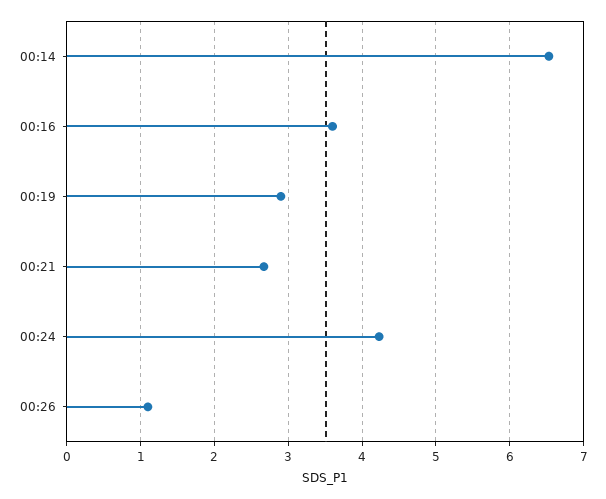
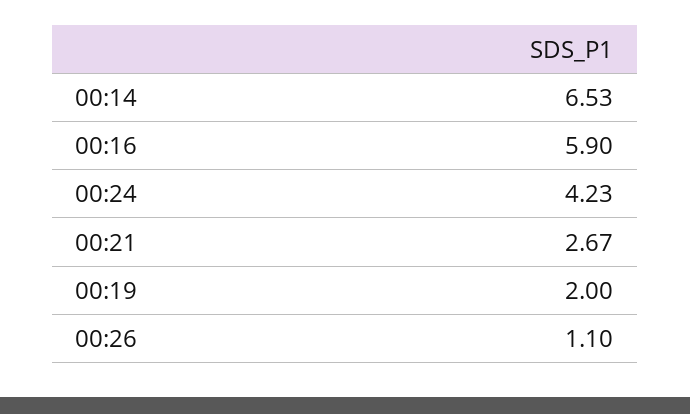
  {
    "00:14": 6.53,
-   "00:16": 3.6,
+   "00:16": 5.9,
-   "00:19": 2.9,
+   "00:19": 2,
    "00:21": 2.67,
    "00:24": 4.23,
    "00:26": 1.1
  }

